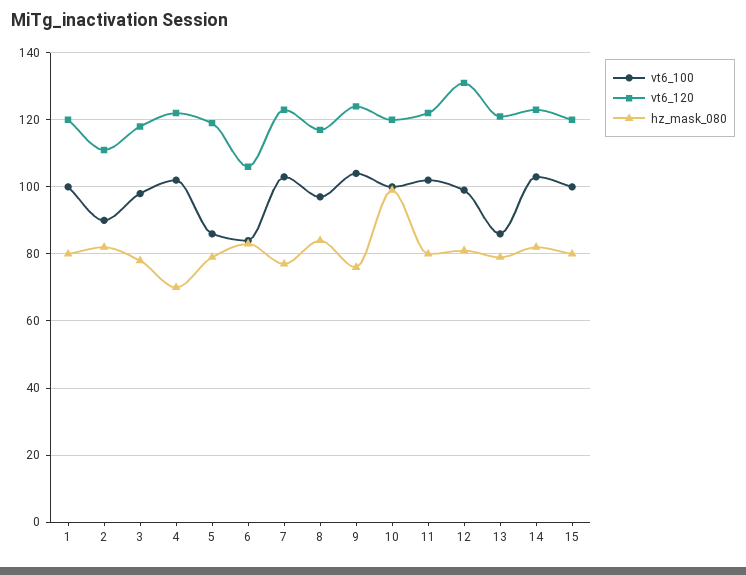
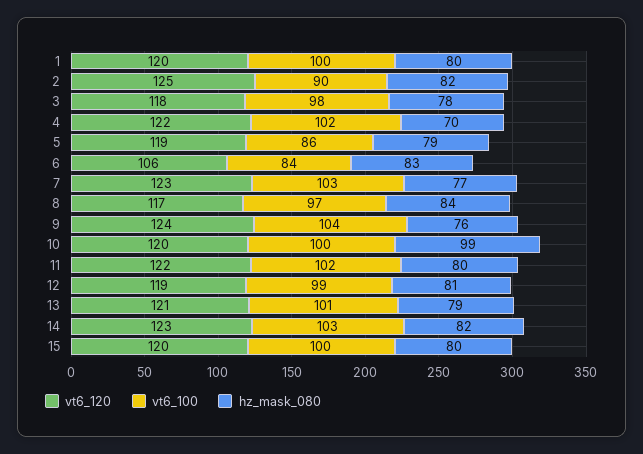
  {
    "vt6_100": {
      "1": 100,
      "2": 90,
      "3": 98,
      "4": 102,
      "5": 86,
      "6": 84,
      "7": 103,
      "8": 97,
      "9": 104,
      "10": 100,
      "11": 102,
      "12": 99,
-     "13": 85,
+     "13": 101,
      "14": 103,
      "15": 100
    },
    "vt6_120": {
      "1": 120,
-     "2": 110,
+     "2": 125,
      "3": 118,
      "4": 122,
      "5": 119,
      "6": 106,
      "7": 123,
      "8": 117,
      "9": 124,
      "10": 120,
      "11": 122,
-     "12": 130,
+     "12": 119,
      "13": 121,
      "14": 123,
      "15": 120
    },
    "hz_mask_080": {
      "1": 80,
      "2": 82,
      "3": 78,
      "4": 70,
      "5": 79,
      "6": 83,
      "7": 77,
      "8": 84,
      "9": 76,
      "10": 99,
      "11": 80,
      "12": 81,
      "13": 79,
      "14": 82,
      "15": 80
    }
  }

